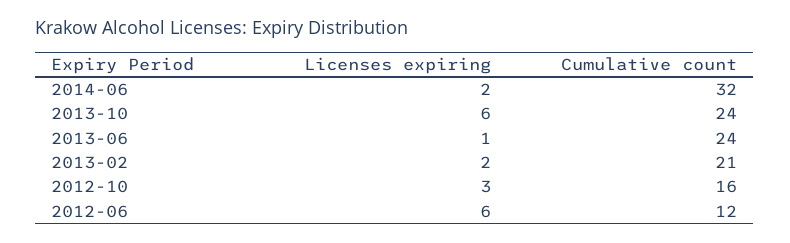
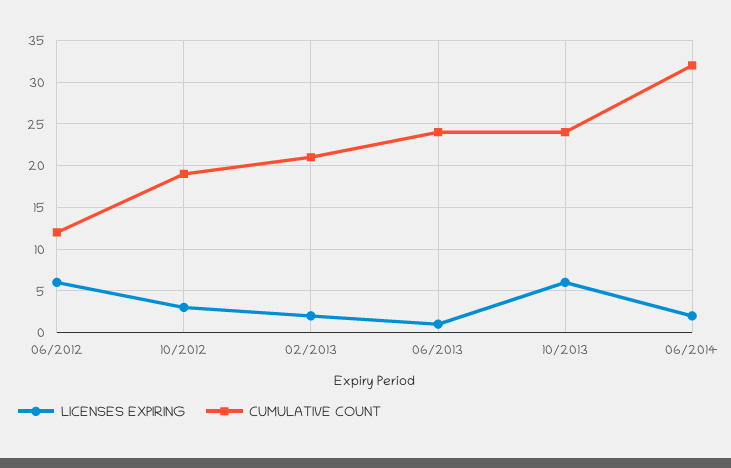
  {
    "Licenses expiring": {
      "2014-06": 2,
      "2013-10": 6,
      "2013-06": 1,
      "2013-02": 2,
      "2012-10": 3,
      "2012-06": 6
    },
    "Cumulative count": {
      "2014-06": 32,
      "2013-10": 24,
      "2013-06": 24,
      "2013-02": 21,
-     "2012-10": 16,
+     "2012-10": 19,
      "2012-06": 12
    }
  }

